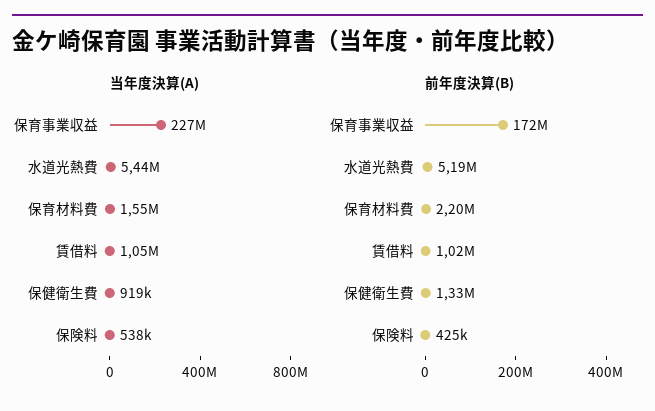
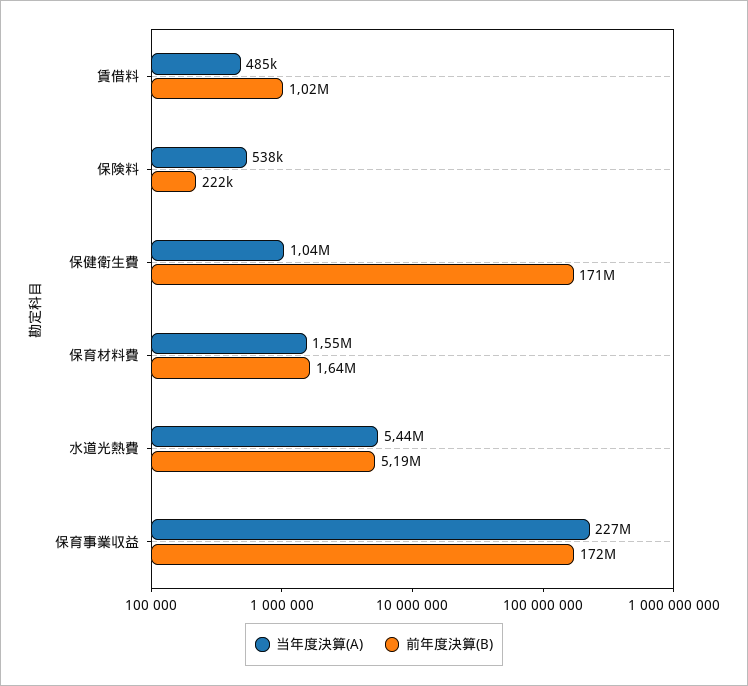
  {
    "当年度決算(A)": {
      "保育事業収益": 227000000,
      "水道光熱費": 5440000,
      "保育材料費": 1550000,
-     "賃借料": 1050000,
+     "賃借料": 485000,
-     "保健衛生費": 919000,
+     "保健衛生費": 1040000,
      "保険料": 538000
    },
    "前年度決算(B)": {
      "保育事業収益": 172000000,
      "水道光熱費": 5190000,
-     "保育材料費": 2200000,
+     "保育材料費": 1640000,
      "賃借料": 1020000,
-     "保健衛生費": 1330000,
+     "保健衛生費": 171000000,
-     "保険料": 425000
+     "保険料": 222000
    }
  }

